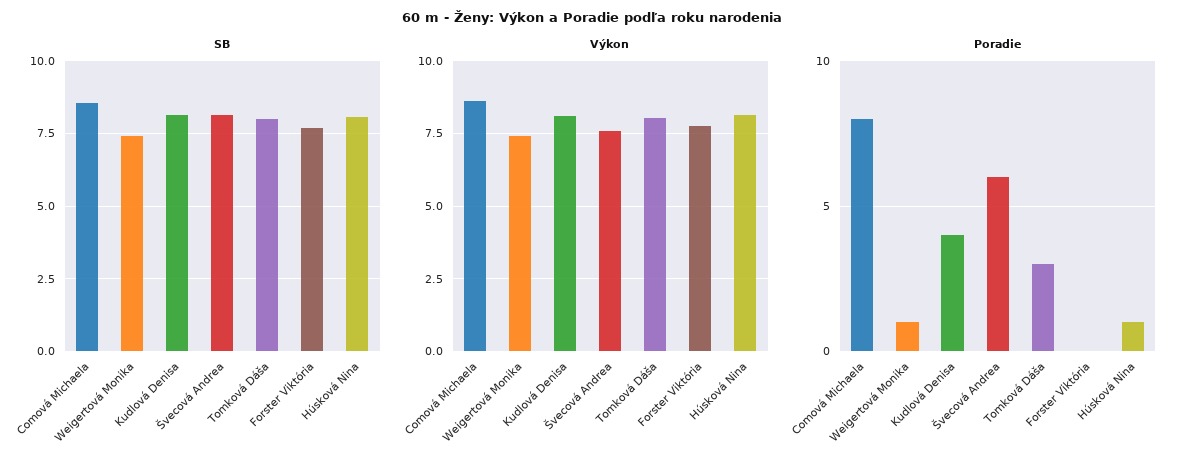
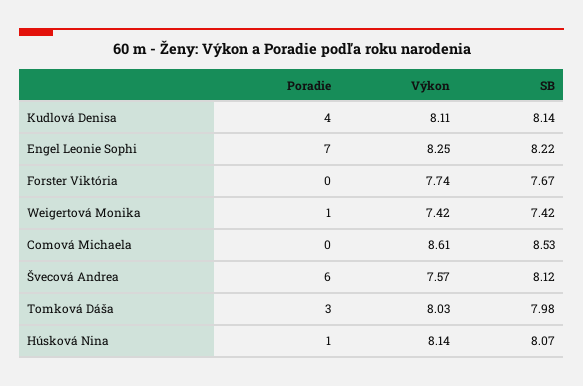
  {
    "SB": {
      "Comová Michaela": 8.53,
      "Weigertová Monika": 7.42,
      "Kudlová Denisa": 8.14,
      "Švecová Andrea": 8.12,
      "Tomková Dáša": 7.98,
      "Forster Viktória": 7.67,
-     "Húsková Nina": 8.07
+     "Húsková Nina": 8.07,
+     "Engel Leonie Sophi": 8.22
    },
    "Výkon": {
      "Comová Michaela": 8.61,
      "Weigertová Monika": 7.42,
      "Kudlová Denisa": 8.11,
      "Švecová Andrea": 7.57,
      "Tomková Dáša": 8.03,
      "Forster Viktória": 7.74,
-     "Húsková Nina": 8.14
+     "Húsková Nina": 8.14,
+     "Engel Leonie Sophi": 8.25
    },
    "Poradie": {
-     "Comová Michaela": 8,
+     "Comová Michaela": 0,
      "Weigertová Monika": 1,
      "Kudlová Denisa": 4,
      "Švecová Andrea": 6,
      "Tomková Dáša": 3,
      "Forster Viktória": 0,
-     "Húsková Nina": 1
+     "Húsková Nina": 1,
+     "Engel Leonie Sophi": 7
    }
  }

